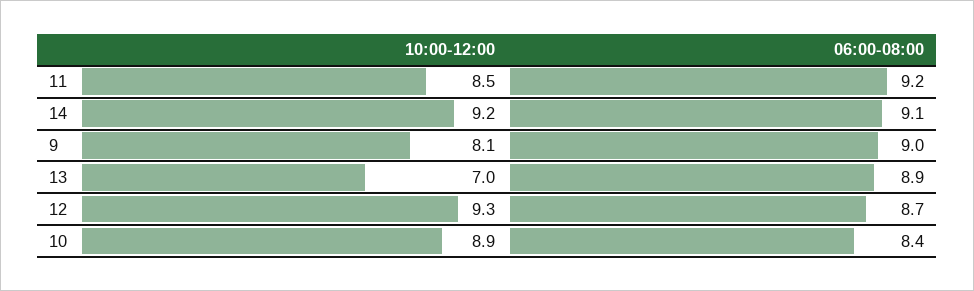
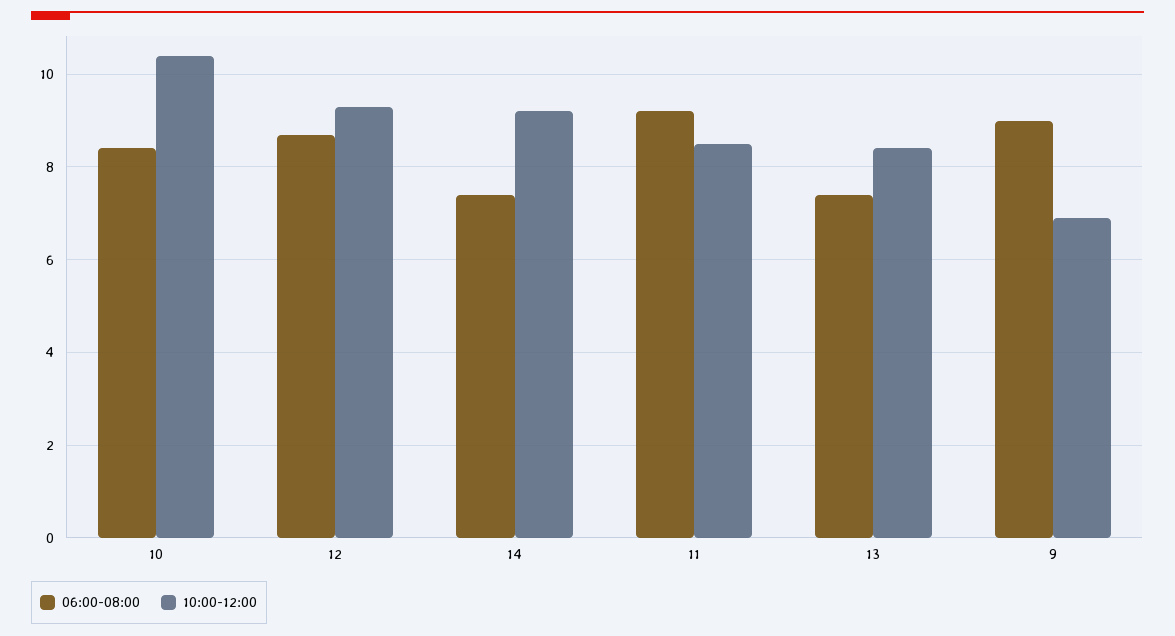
  {
    "10:00-12:00": {
      "11": 8.5,
      "14": 9.2,
-     "9": 8.1,
+     "9": 7,
-     "13": 7,
+     "13": 8.5,
      "12": 9.3,
-     "10": 8.9
+     "10": 10.5
    },
    "06:00-08:00": {
      "11": 9.2,
-     "14": 9.1,
+     "14": 7.5,
      "9": 9,
-     "13": 8.9,
+     "13": 7.5,
      "12": 8.7,
      "10": 8.4
    }
  }

